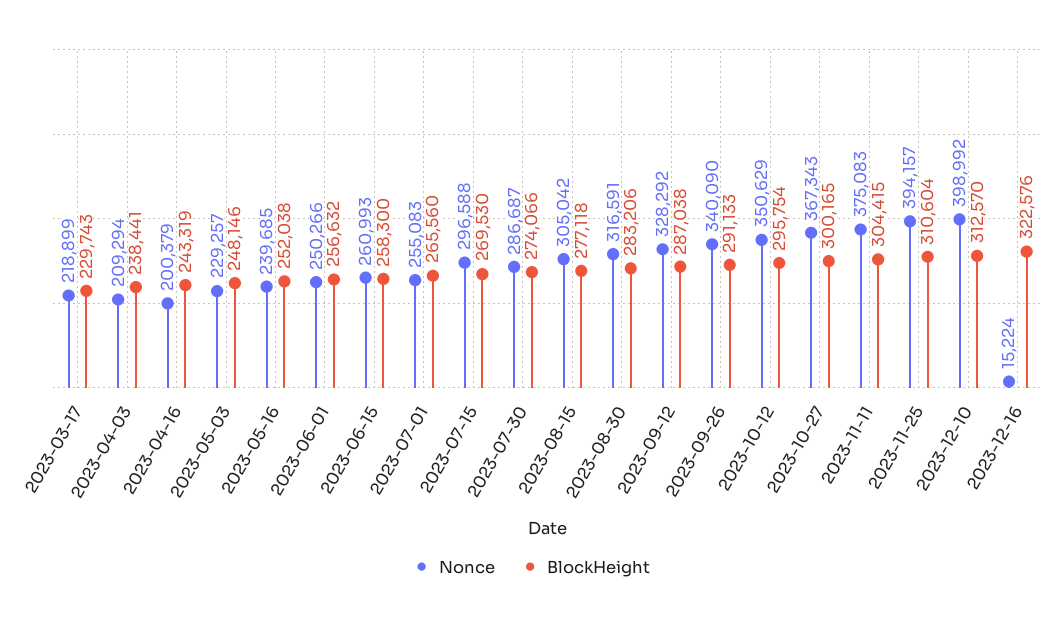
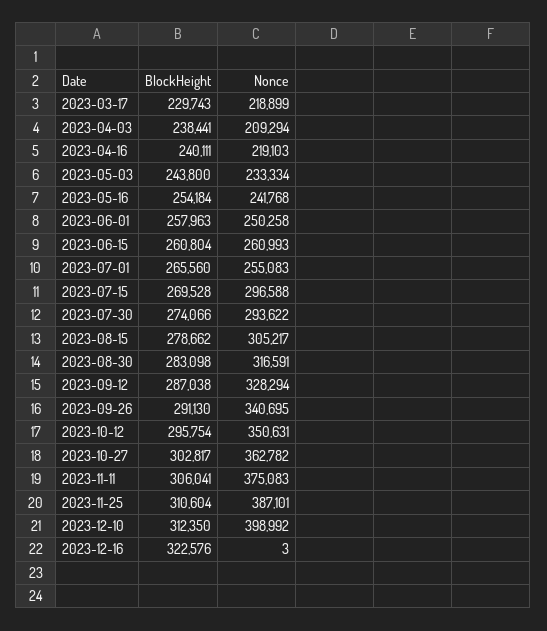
  {
    "Nonce": {
      "2023-03-17": 218899,
      "2023-04-03": 209294,
-     "2023-04-16": 200379,
+     "2023-04-16": 219103,
-     "2023-05-03": 229257,
+     "2023-05-03": 233334,
-     "2023-05-16": 239685,
+     "2023-05-16": 241768,
-     "2023-06-01": 250266,
+     "2023-06-01": 250258,
      "2023-06-15": 260993,
      "2023-07-01": 255083,
      "2023-07-15": 296588,
-     "2023-07-30": 286687,
+     "2023-07-30": 293622,
-     "2023-08-15": 305042,
+     "2023-08-15": 305217,
      "2023-08-30": 316591,
-     "2023-09-12": 328292,
+     "2023-09-12": 328294,
-     "2023-09-26": 340090,
+     "2023-09-26": 340695,
-     "2023-10-12": 350629,
+     "2023-10-12": 350631,
-     "2023-10-27": 367343,
+     "2023-10-27": 362782,
      "2023-11-11": 375083,
-     "2023-11-25": 394157,
+     "2023-11-25": 387101,
      "2023-12-10": 398992,
-     "2023-12-16": 15224
+     "2023-12-16": 3
    },
    "BlockHeight": {
      "2023-03-17": 229743,
      "2023-04-03": 238441,
-     "2023-04-16": 243319,
+     "2023-04-16": 240111,
-     "2023-05-03": 248146,
+     "2023-05-03": 243800,
-     "2023-05-16": 252038,
+     "2023-05-16": 254184,
-     "2023-06-01": 256632,
+     "2023-06-01": 257963,
-     "2023-06-15": 258300,
+     "2023-06-15": 260804,
      "2023-07-01": 265560,
-     "2023-07-15": 269530,
+     "2023-07-15": 269528,
      "2023-07-30": 274066,
-     "2023-08-15": 277118,
+     "2023-08-15": 278662,
-     "2023-08-30": 283206,
+     "2023-08-30": 283098,
      "2023-09-12": 287038,
-     "2023-09-26": 291133,
+     "2023-09-26": 291130,
      "2023-10-12": 295754,
-     "2023-10-27": 300165,
+     "2023-10-27": 302817,
-     "2023-11-11": 304415,
+     "2023-11-11": 306041,
      "2023-11-25": 310604,
-     "2023-12-10": 312570,
+     "2023-12-10": 312350,
      "2023-12-16": 322576
    }
  }

